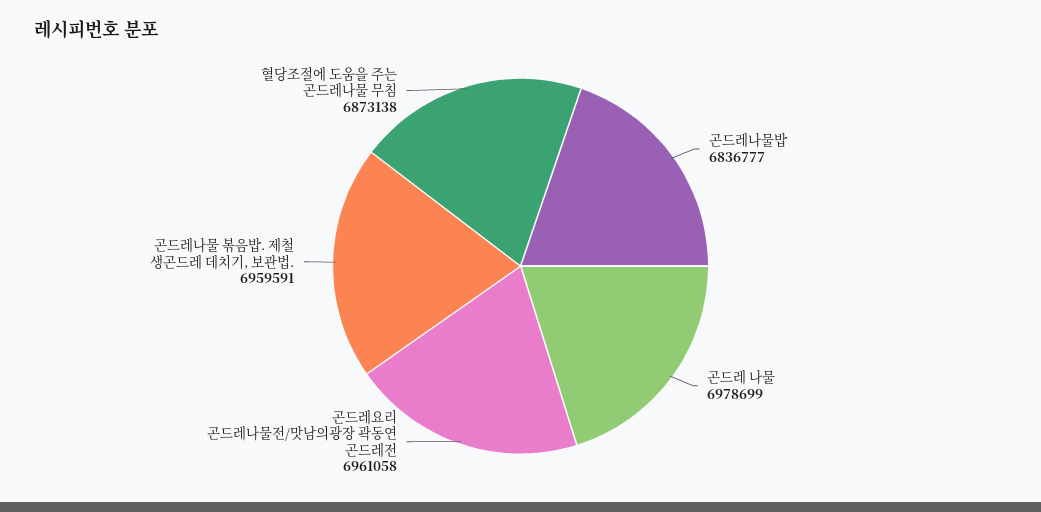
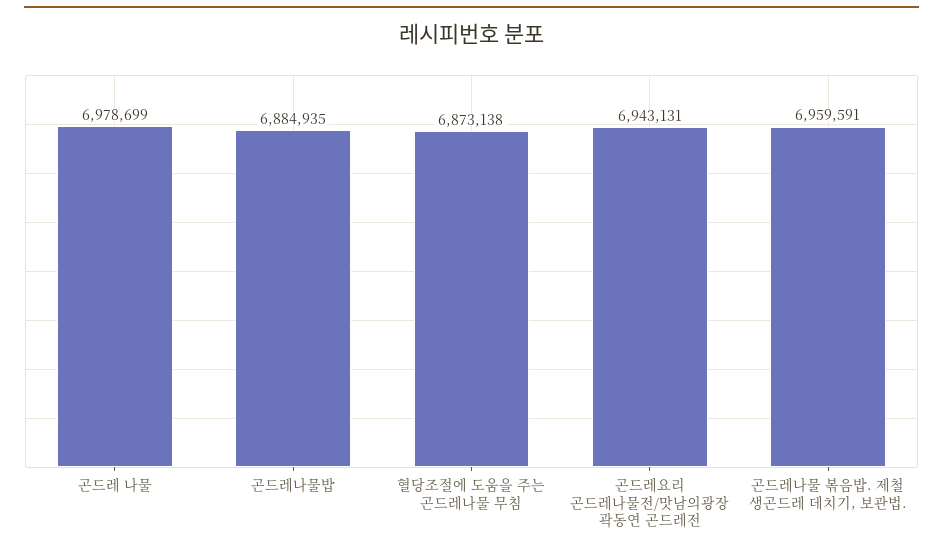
  {
-   "곤드레나물밥": 6836777,
+   "곤드레나물밥": 6884935,
    "곤드레 나물": 6978699,
-   "곤드레요리 곤드레나물전/맛남의광장 곽동연 곤드레전": 6961058,
+   "곤드레요리 곤드레나물전/맛남의광장 곽동연 곤드레전": 6943131,
    "곤드레나물 볶음밥. 제철 생곤드레 데치기, 보관법.": 6959591,
    "혈당조절에 도움을 주는 곤드레나물 무침": 6873138
  }

